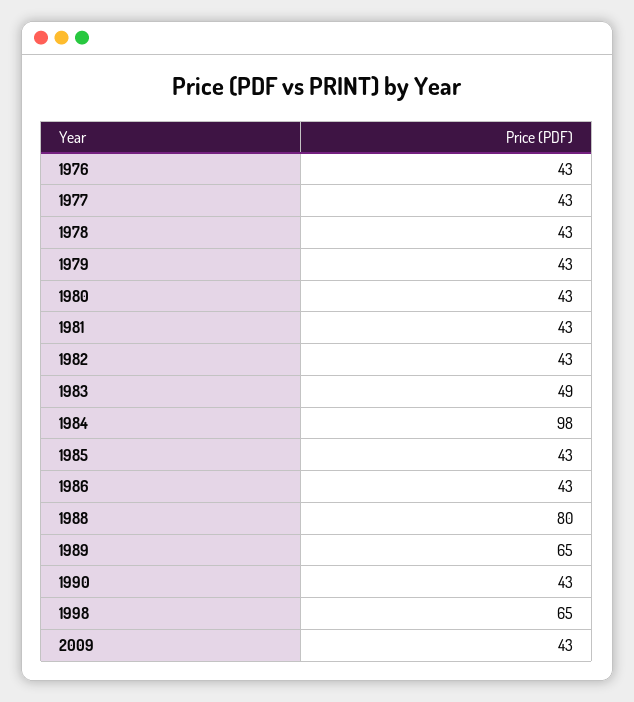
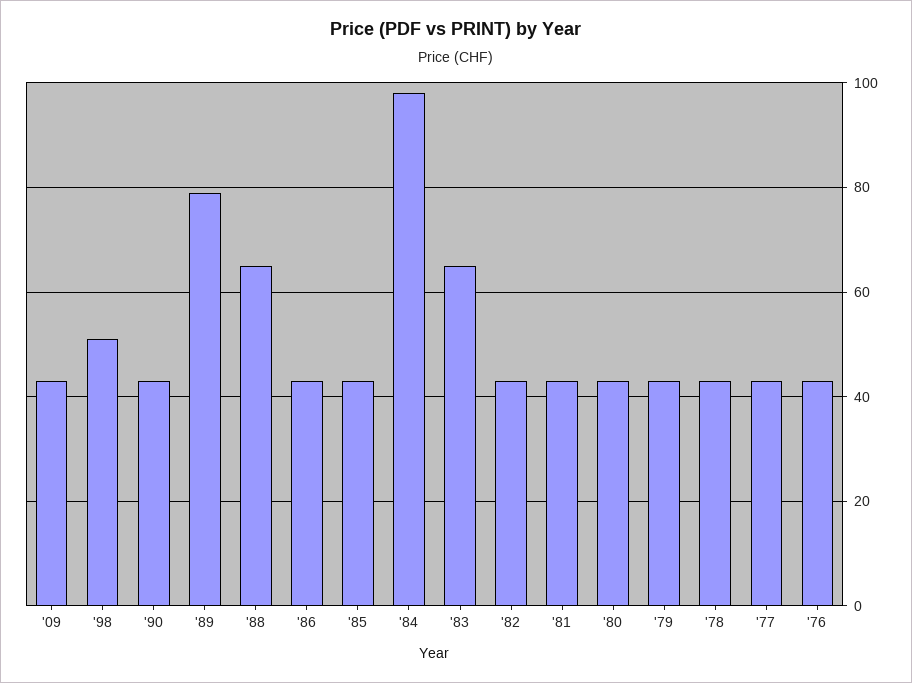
  {
    "1976": 43,
    "1977": 43,
    "1978": 43,
    "1979": 43,
    "1980": 43,
    "1981": 43,
    "1982": 43,
-   "1983": 49,
+   "1983": 65,
    "1984": 98,
    "1985": 43,
    "1986": 43,
-   "1988": 80,
+   "1988": 65,
-   "1989": 65,
+   "1989": 80,
    "1990": 43,
-   "1998": 65,
+   "1998": 50,
    "2009": 43
  }

